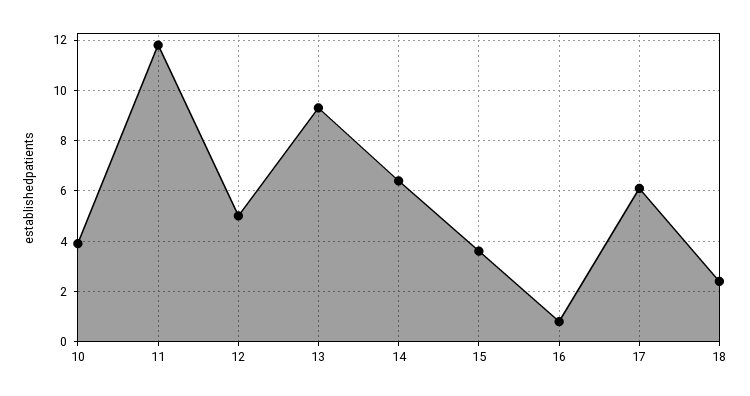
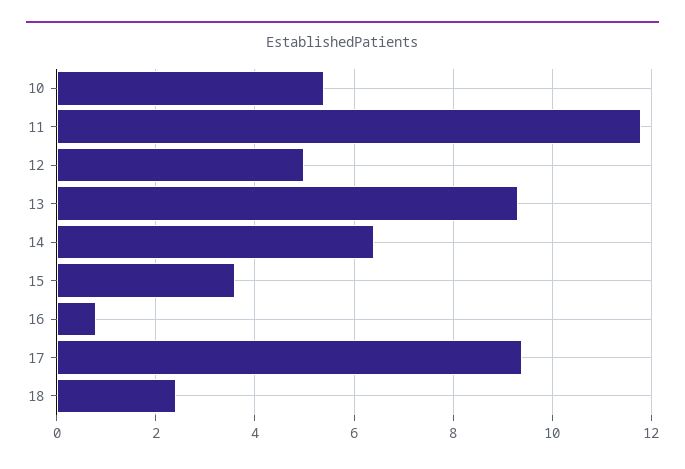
  {
-   "10": 4,
+   "10": 5.5,
    "11": 12,
    "12": 5,
    "13": 9.5,
    "14": 6.5,
    "15": 3.5,
    "16": 1,
-   "17": 6,
+   "17": 9.5,
    "18": 2.5
  }

